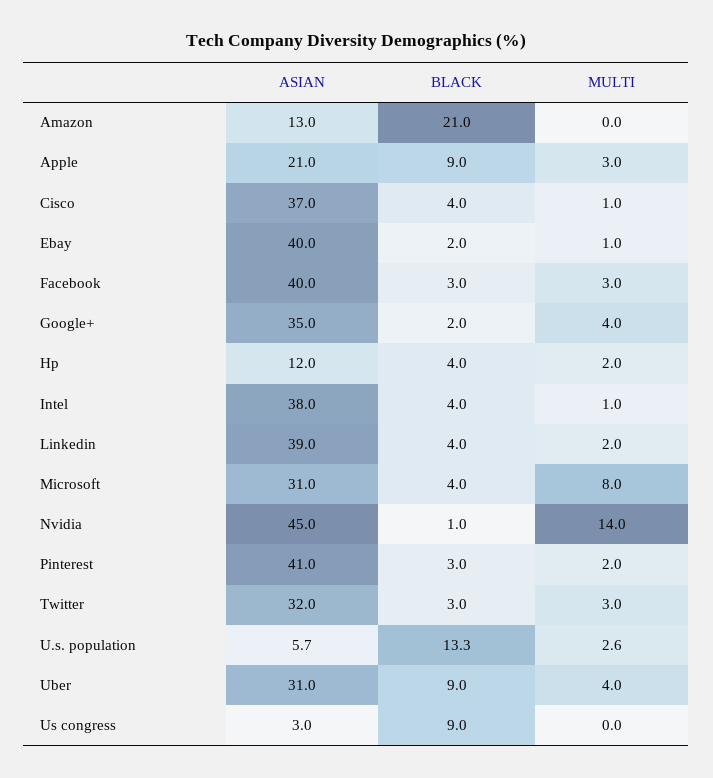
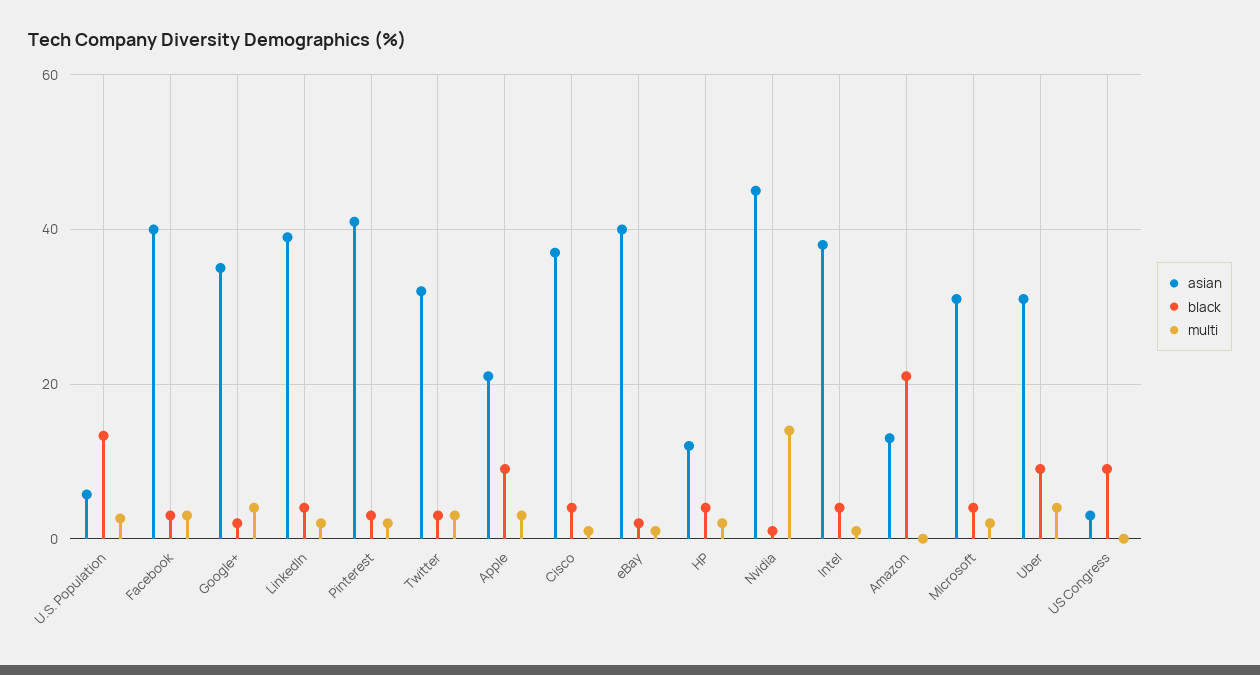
  {
    "ASIAN": {
      "Amazon": 13,
      "Apple": 21,
      "Cisco": 37,
      "Ebay": 40,
      "Facebook": 40,
      "Google+": 35,
      "Hp": 12,
      "Intel": 38,
      "Linkedin": 39,
      "Microsoft": 31,
      "Nvidia": 45,
      "Pinterest": 41,
      "Twitter": 32,
      "U.s. population": 5.7,
      "Uber": 31,
      "Us congress": 3
    },
    "BLACK": {
      "Amazon": 21,
      "Apple": 9,
      "Cisco": 4,
      "Ebay": 2,
      "Facebook": 3,
      "Google+": 2,
      "Hp": 4,
      "Intel": 4,
      "Linkedin": 4,
      "Microsoft": 4,
      "Nvidia": 1,
      "Pinterest": 3,
      "Twitter": 3,
      "U.s. population": 13.3,
      "Uber": 9,
      "Us congress": 9
    },
    "MULTI": {
      "Amazon": 0,
      "Apple": 3,
      "Cisco": 1,
      "Ebay": 1,
      "Facebook": 3,
      "Google+": 4,
      "Hp": 2,
      "Intel": 1,
      "Linkedin": 2,
-     "Microsoft": 8,
+     "Microsoft": 2,
      "Nvidia": 14,
      "Pinterest": 2,
      "Twitter": 3,
      "U.s. population": 2.6,
      "Uber": 4,
      "Us congress": 0
    }
  }

